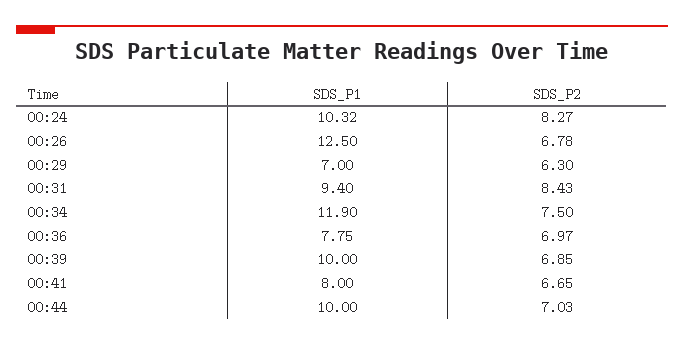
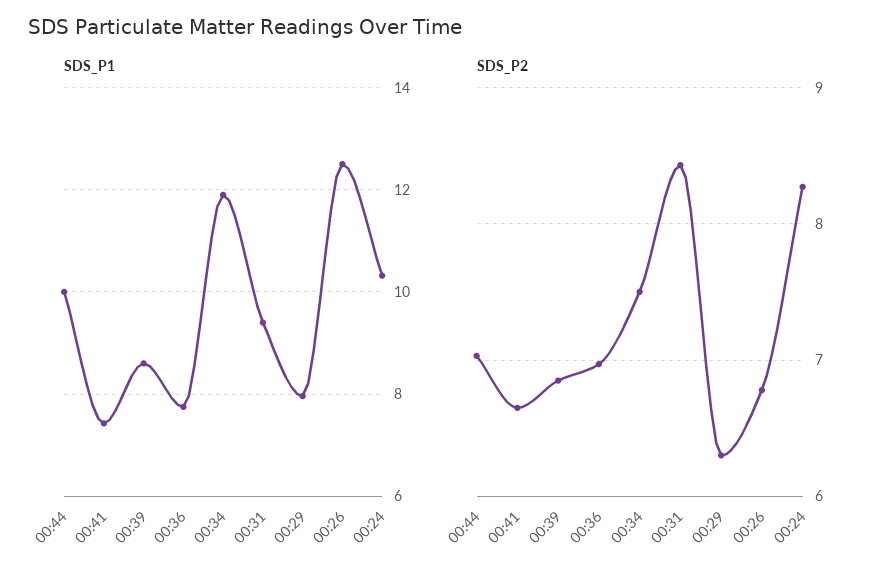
  {
    "SDS_P1": {
      "00:24": 10.32,
      "00:26": 12.5,
-     "00:29": 7,
+     "00:29": 8,
      "00:31": 9.4,
      "00:34": 11.9,
      "00:36": 7.75,
-     "00:39": 10,
+     "00:39": 8.6,
-     "00:41": 8,
+     "00:41": 7.4,
      "00:44": 10
    },
    "SDS_P2": {
      "00:24": 8.27,
      "00:26": 6.78,
      "00:29": 6.3,
      "00:31": 8.43,
      "00:34": 7.5,
      "00:36": 6.97,
      "00:39": 6.85,
      "00:41": 6.65,
      "00:44": 7.03
    }
  }

